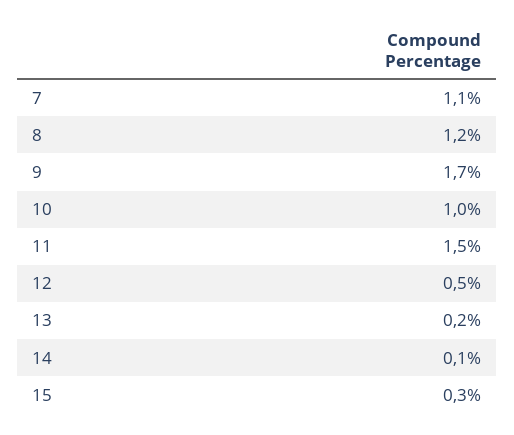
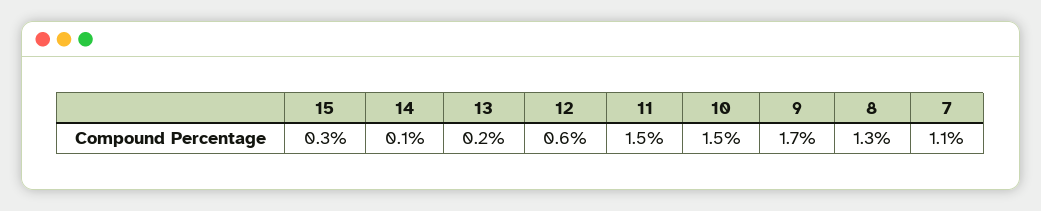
  {
    "7": 1.1,
-   "8": 1.2,
+   "8": 1.3,
    "9": 1.7,
-   "10": 1,
+   "10": 1.5,
    "11": 1.5,
-   "12": 0.5,
+   "12": 0.6,
    "13": 0.2,
    "14": 0.1,
    "15": 0.3
  }

